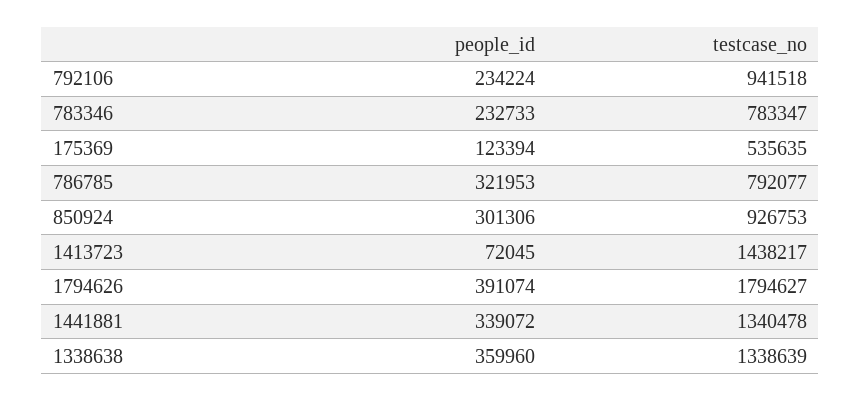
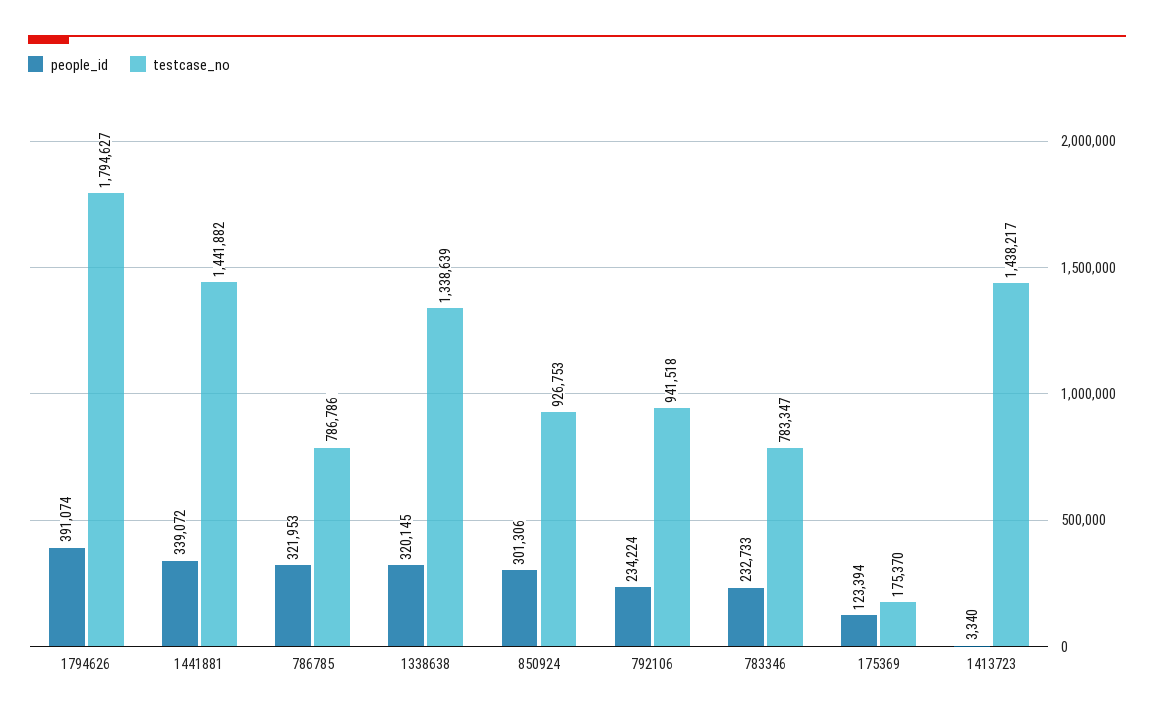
  {
    "people_id": {
      "792106": 234224,
      "783346": 232733,
      "175369": 123394,
      "786785": 321953,
      "850924": 301306,
-     "1413723": 72045,
+     "1413723": 3340,
      "1794626": 391074,
      "1441881": 339072,
-     "1338638": 359960
+     "1338638": 320145
    },
    "testcase_no": {
      "792106": 941518,
      "783346": 783347,
-     "175369": 535635,
+     "175369": 175370,
-     "786785": 792077,
+     "786785": 786786,
      "850924": 926753,
      "1413723": 1438217,
      "1794626": 1794627,
-     "1441881": 1340478,
+     "1441881": 1441882,
      "1338638": 1338639
    }
  }

